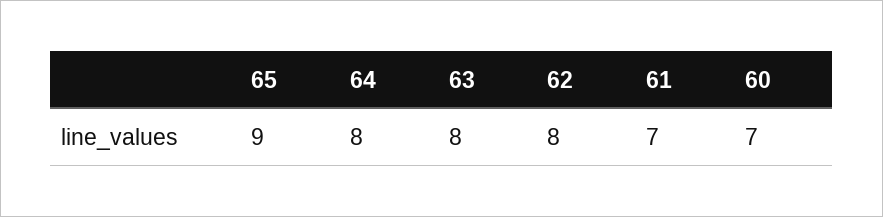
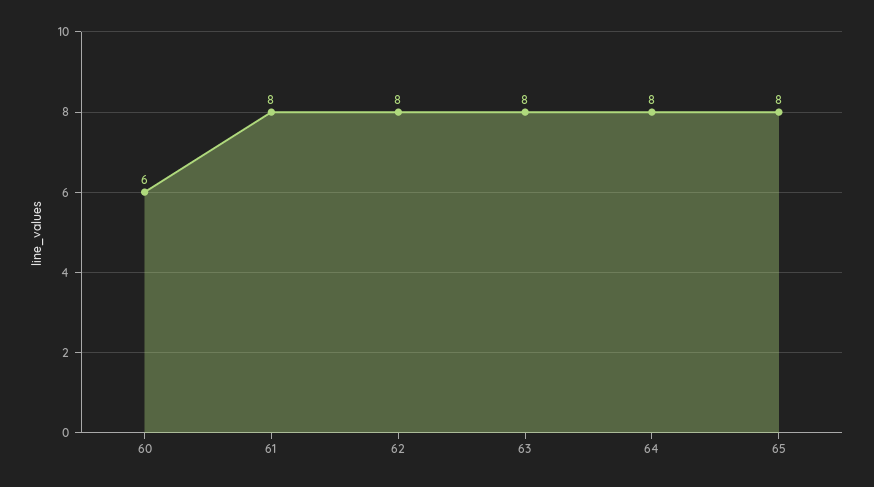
  {
-   "65": 9,
+   "65": 8,
    "64": 8,
    "63": 8,
    "62": 8,
-   "61": 7,
+   "61": 8,
-   "60": 7
+   "60": 6
  }

